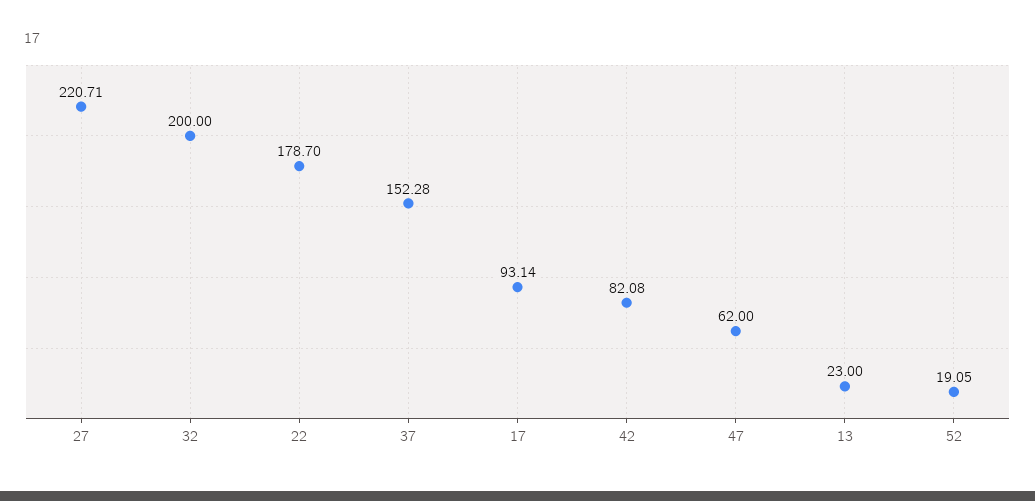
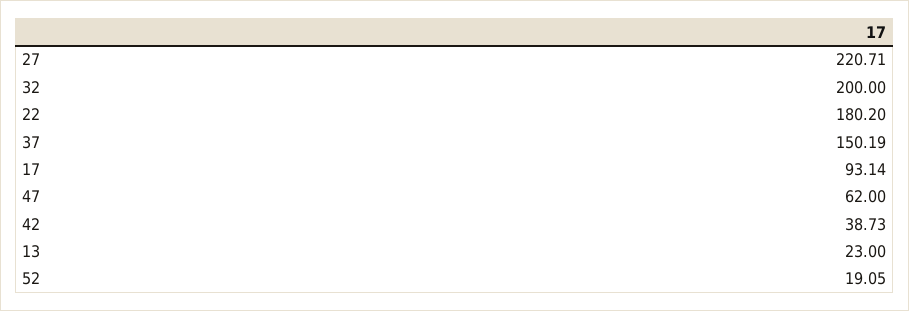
  {
    "27": 220.71,
    "32": 200,
-   "22": 178.7,
+   "22": 180.2,
-   "37": 152.28,
+   "37": 150.19,
    "17": 93.14,
-   "42": 82.08,
+   "42": 38.73,
    "47": 62,
    "13": 23,
    "52": 19.05
  }

